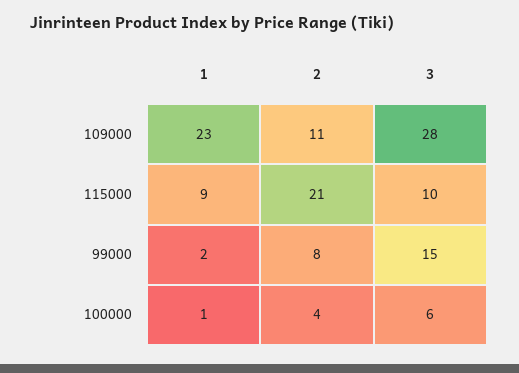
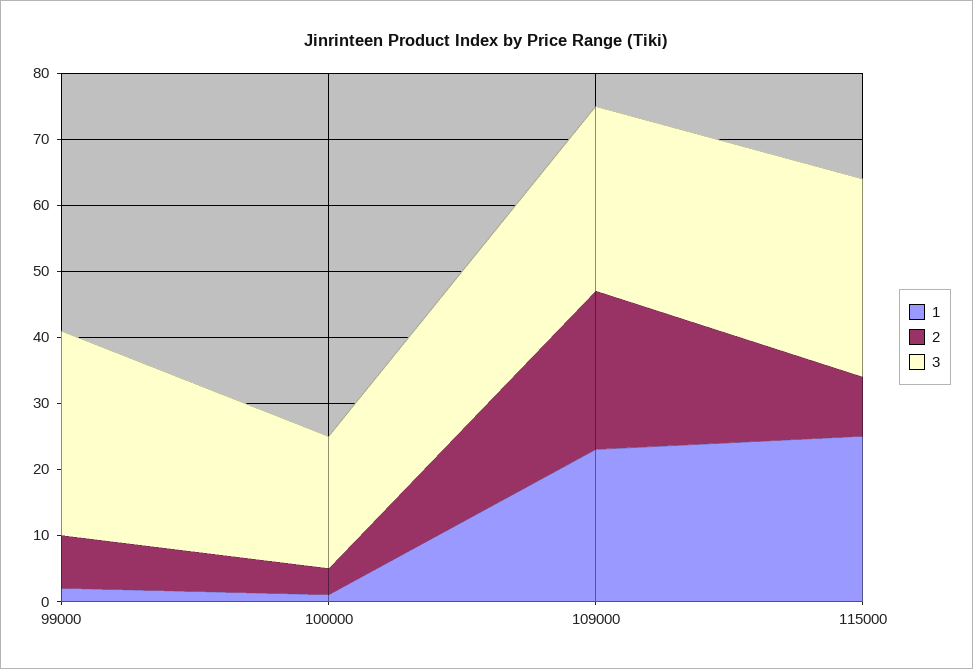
  {
    "1": {
      "109000": 23,
-     "115000": 9,
+     "115000": 25,
      "99000": 2,
      "100000": 1
    },
    "2": {
-     "109000": 11,
+     "109000": 25,
-     "115000": 21,
+     "115000": 10,
      "99000": 8,
      "100000": 4
    },
    "3": {
      "109000": 28,
-     "115000": 10,
+     "115000": 30,
-     "99000": 15,
+     "99000": 30,
-     "100000": 6
+     "100000": 20
    }
  }

